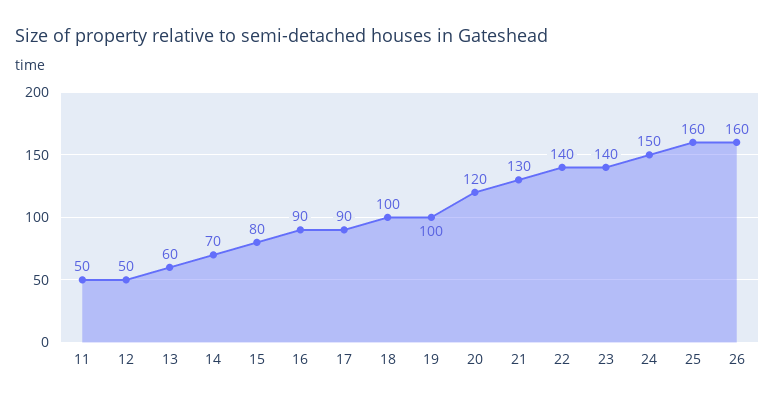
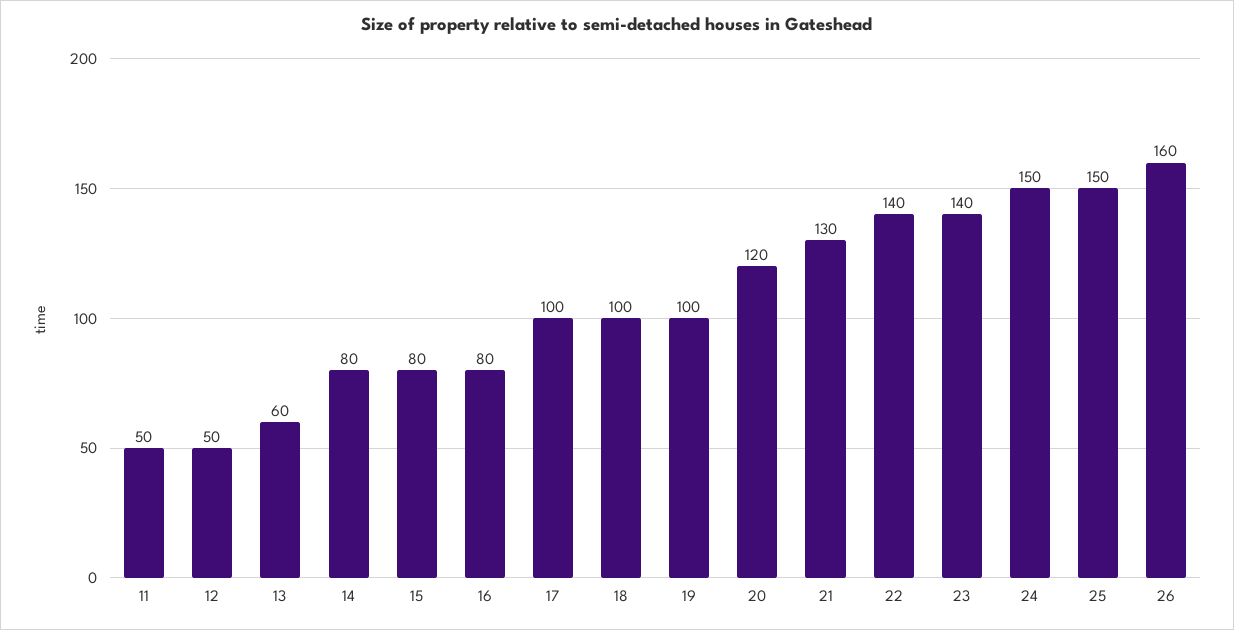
  {
    "11": 50,
    "12": 50,
    "13": 60,
-   "14": 70,
+   "14": 80,
    "15": 80,
-   "16": 90,
+   "16": 80,
-   "17": 90,
+   "17": 100,
    "18": 100,
    "19": 100,
    "20": 120,
    "21": 130,
    "22": 140,
    "23": 140,
    "24": 150,
-   "25": 160,
+   "25": 150,
    "26": 160
  }

